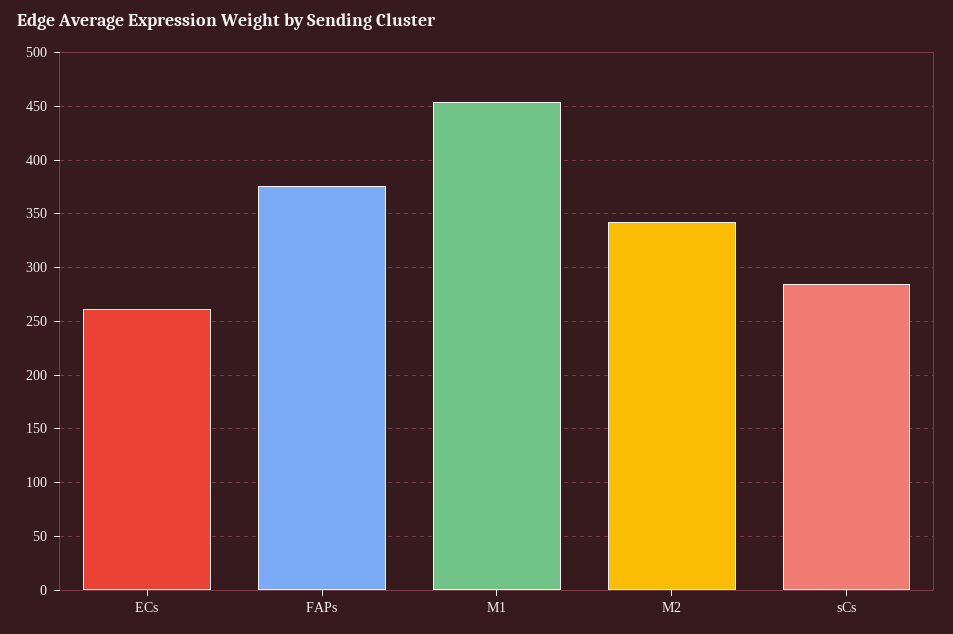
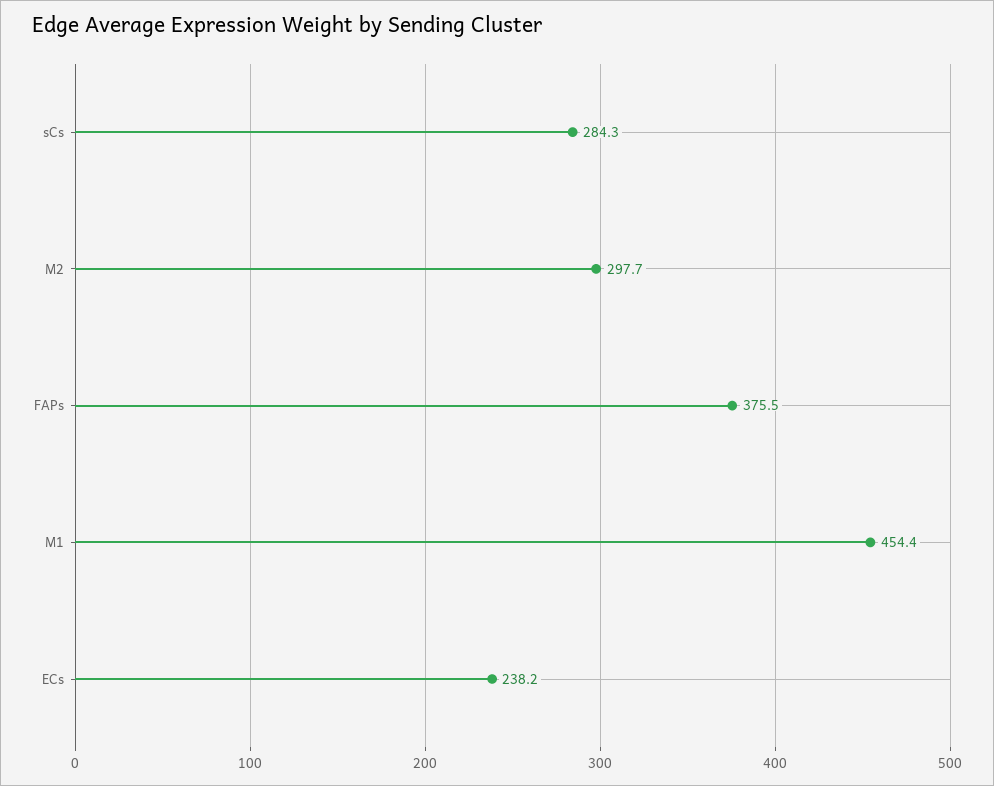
  {
-   "ECs": 260,
+   "ECs": 238.2,
    "FAPs": 375.5,
    "M1": 454.4,
-   "M2": 340,
+   "M2": 297.7,
    "sCs": 284.3
  }

